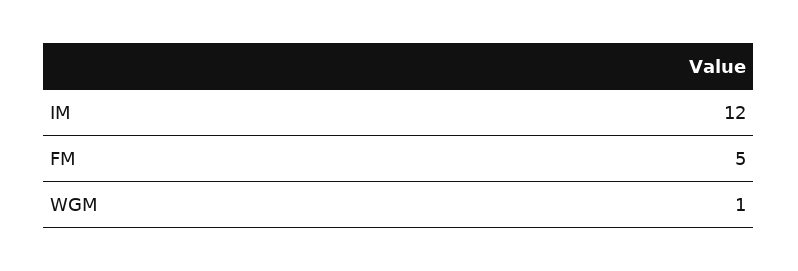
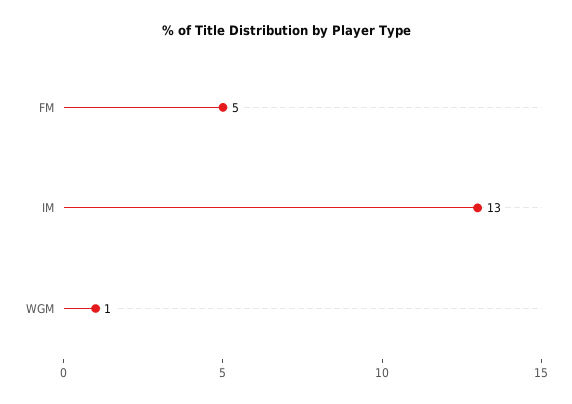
  {
-   "IM": 12,
+   "IM": 13,
    "FM": 5,
    "WGM": 1
  }

